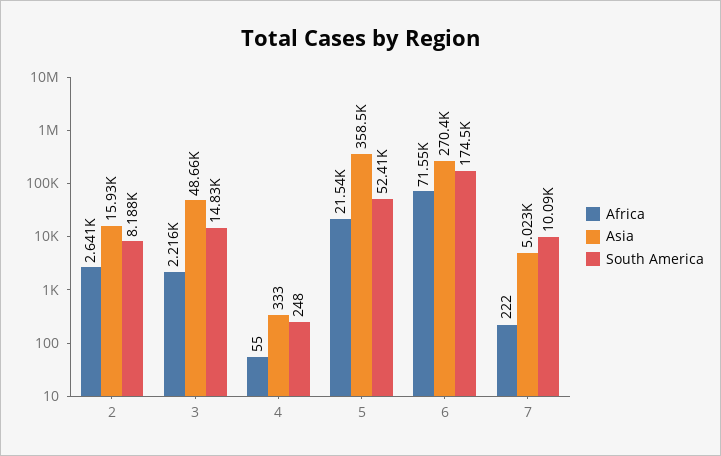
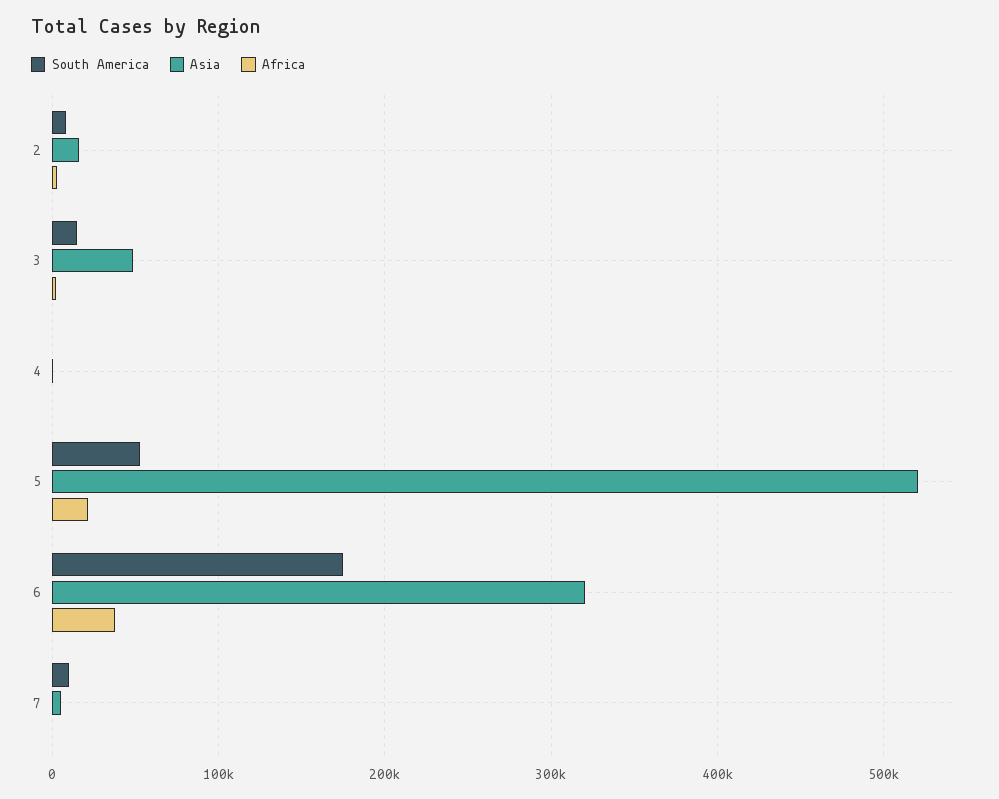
  {
    "Africa": {
      "2": 2641,
      "3": 2216,
      "4": 55,
      "5": 21540,
-     "6": 71550,
+     "6": 40000,
      "7": 222
    },
    "Asia": {
      "2": 15930,
      "3": 48660,
      "4": 333,
-     "5": 358500,
+     "5": 520000,
-     "6": 270400,
+     "6": 320000,
      "7": 5023
    },
    "South America": {
      "2": 8188,
      "3": 14830,
      "4": 248,
      "5": 52410,
      "6": 174500,
      "7": 10090
    }
  }

